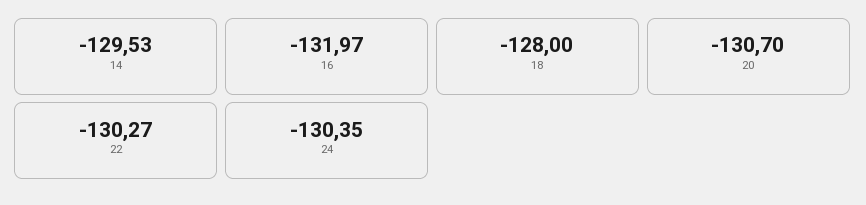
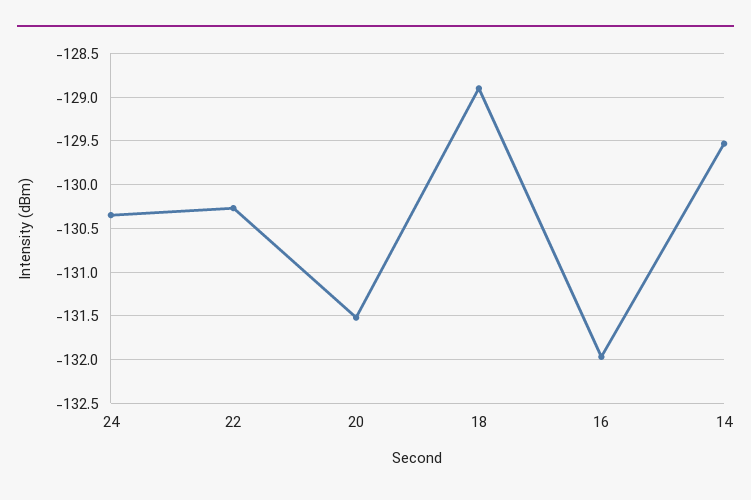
  {
    "14": -129.53,
    "16": -131.97,
-   "18": -128,
+   "18": -128.9,
-   "20": -130.7,
+   "20": -131.5,
    "22": -130.27,
    "24": -130.35
  }

